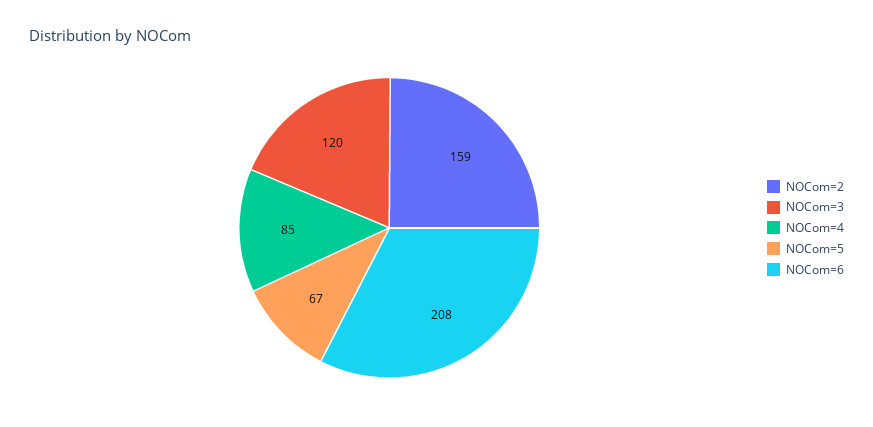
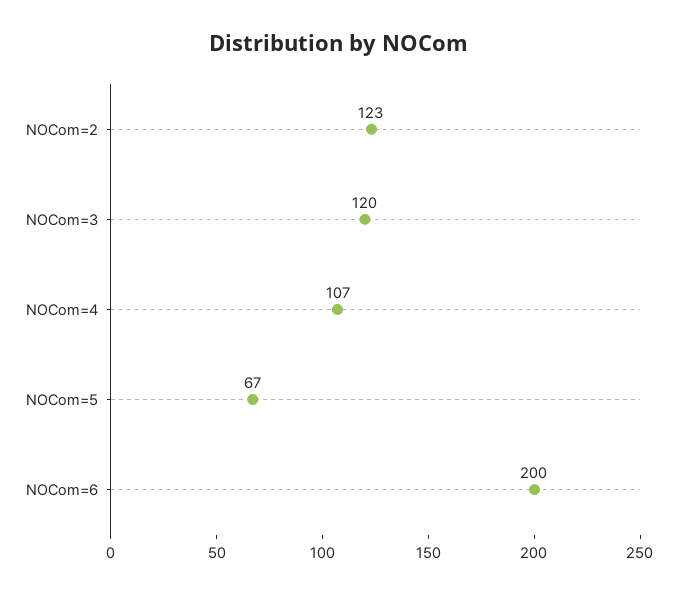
  {
-   "NOCom=2": 159,
+   "NOCom=2": 123,
    "NOCom=3": 120,
-   "NOCom=4": 85,
+   "NOCom=4": 107,
    "NOCom=5": 67,
-   "NOCom=6": 208
+   "NOCom=6": 200
  }

